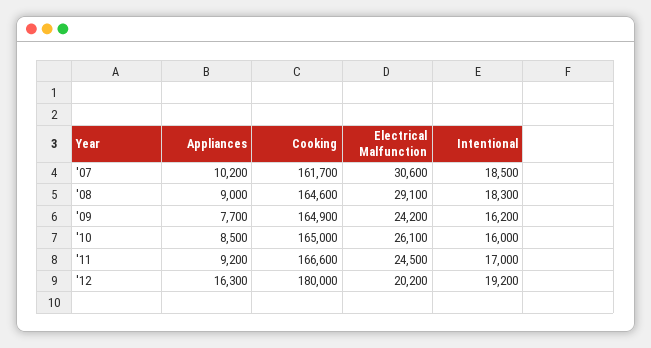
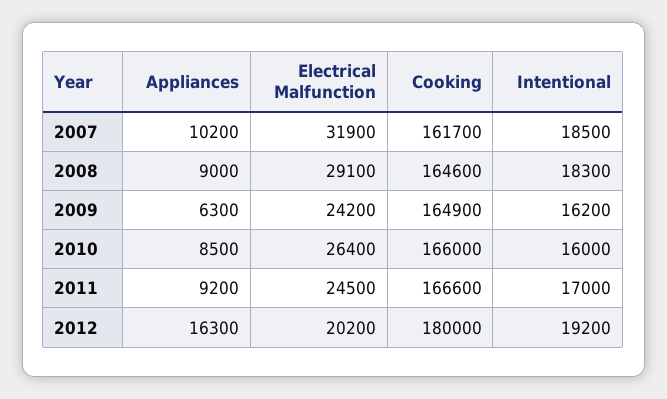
  {
    "Appliances": {
      "'07": 10200,
      "'08": 9000,
-     "'09": 7700,
+     "'09": 6300,
      "'10": 8500,
      "'11": 9200,
      "'12": 16300
    },
    "Cooking": {
      "'07": 161700,
      "'08": 164600,
      "'09": 164900,
-     "'10": 165000,
+     "'10": 166000,
      "'11": 166600,
      "'12": 180000
    },
    "Electrical Malfunction": {
-     "'07": 30600,
+     "'07": 31900,
      "'08": 29100,
      "'09": 24200,
-     "'10": 26100,
+     "'10": 26400,
      "'11": 24500,
      "'12": 20200
    },
    "Intentional": {
      "'07": 18500,
      "'08": 18300,
      "'09": 16200,
      "'10": 16000,
      "'11": 17000,
      "'12": 19200
    }
  }

